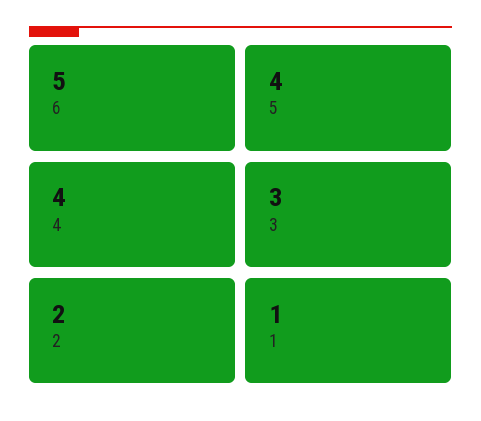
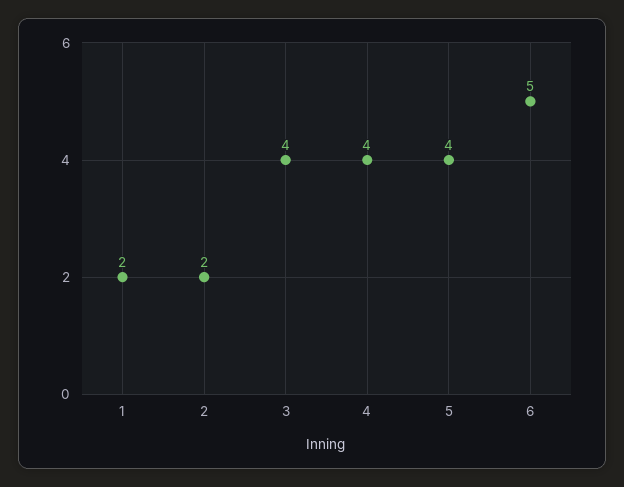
  {
    "6": 5,
    "5": 4,
    "4": 4,
-   "3": 3,
+   "3": 4,
    "2": 2,
-   "1": 1
+   "1": 2
  }

